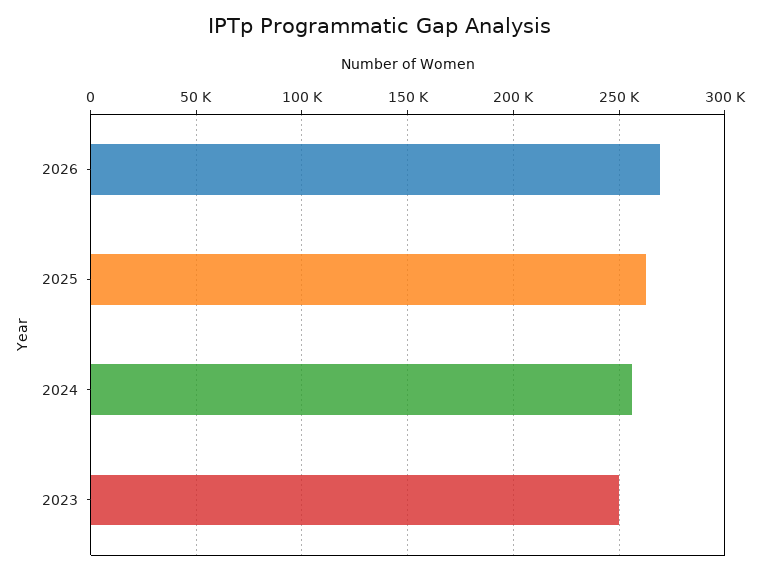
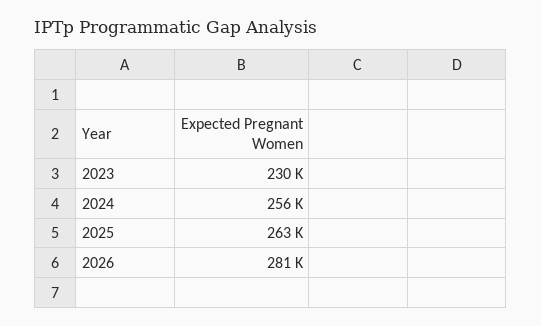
  {
-   "2026": 270000,
+   "2026": 281000,
    "2025": 263000,
    "2024": 256000,
-   "2023": 250000
+   "2023": 230000
  }

